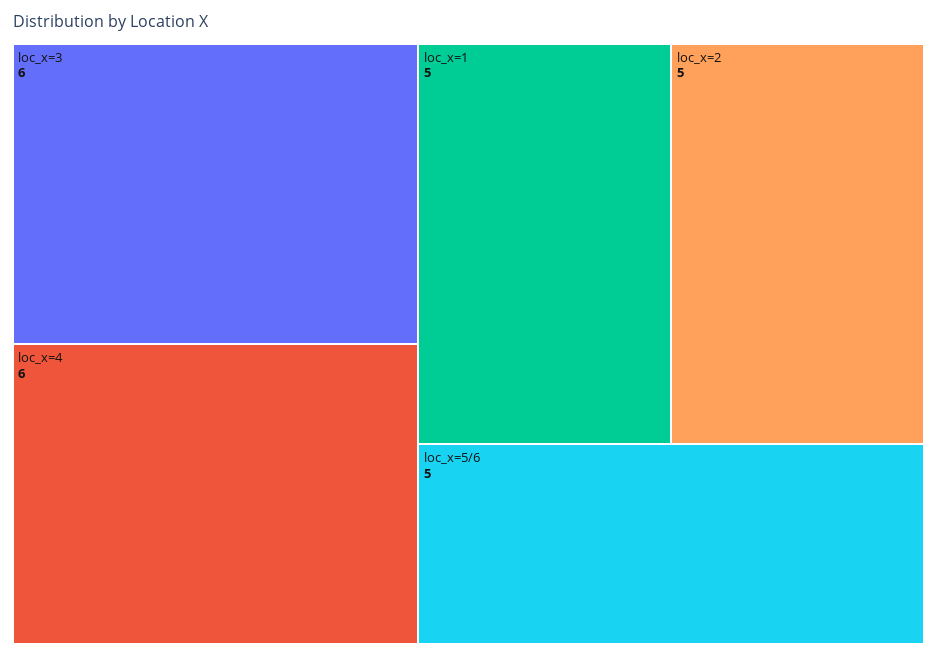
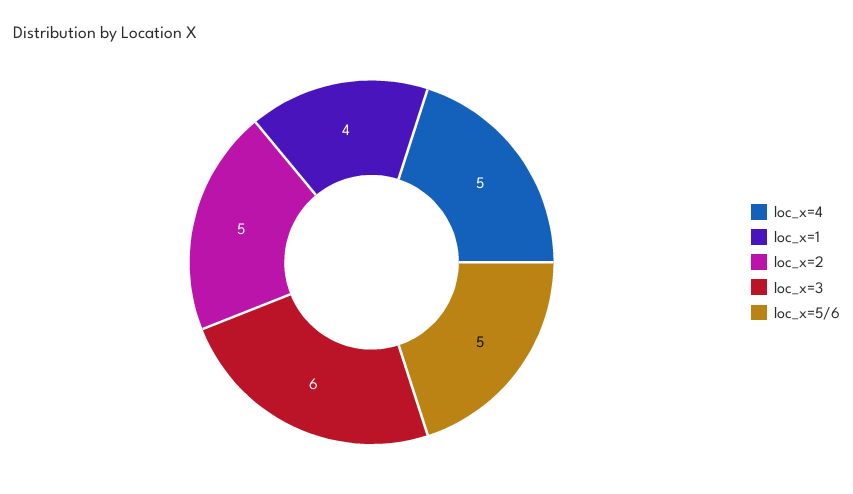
  {
    "loc_x=3": 6,
-   "loc_x=4": 6,
+   "loc_x=4": 5,
-   "loc_x=1": 5,
+   "loc_x=1": 4,
    "loc_x=2": 5,
    "loc_x=5/6": 5
  }

